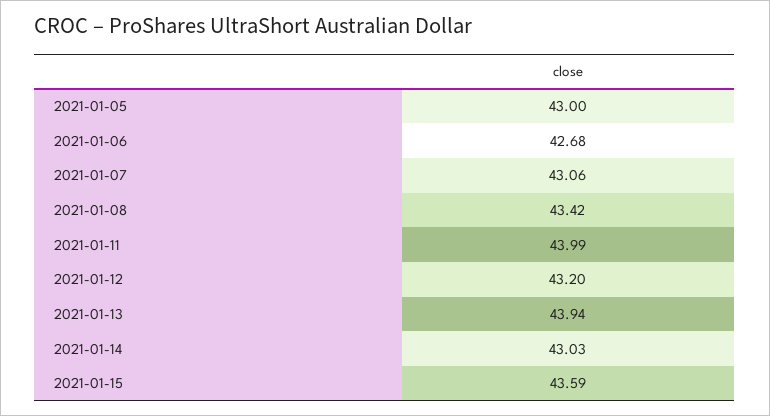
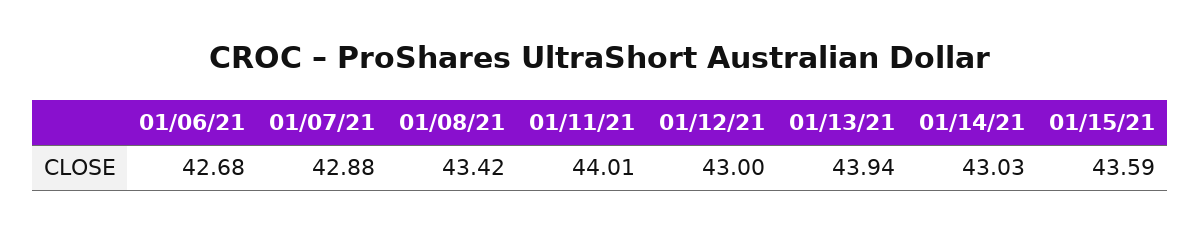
  {
-   "2021-01-05": 43,
    "2021-01-06": 42.68,
-   "2021-01-07": 43.06,
+   "2021-01-07": 42.88,
    "2021-01-08": 43.42,
-   "2021-01-11": 43.99,
+   "2021-01-11": 44.01,
-   "2021-01-12": 43.2,
+   "2021-01-12": 43,
    "2021-01-13": 43.94,
    "2021-01-14": 43.03,
    "2021-01-15": 43.59
  }

